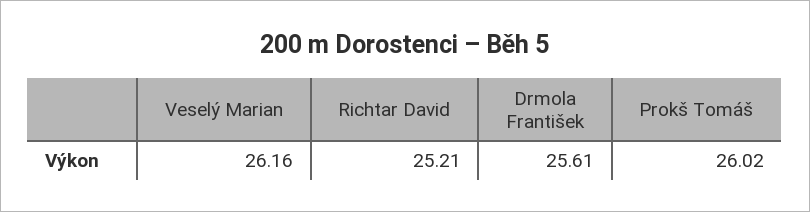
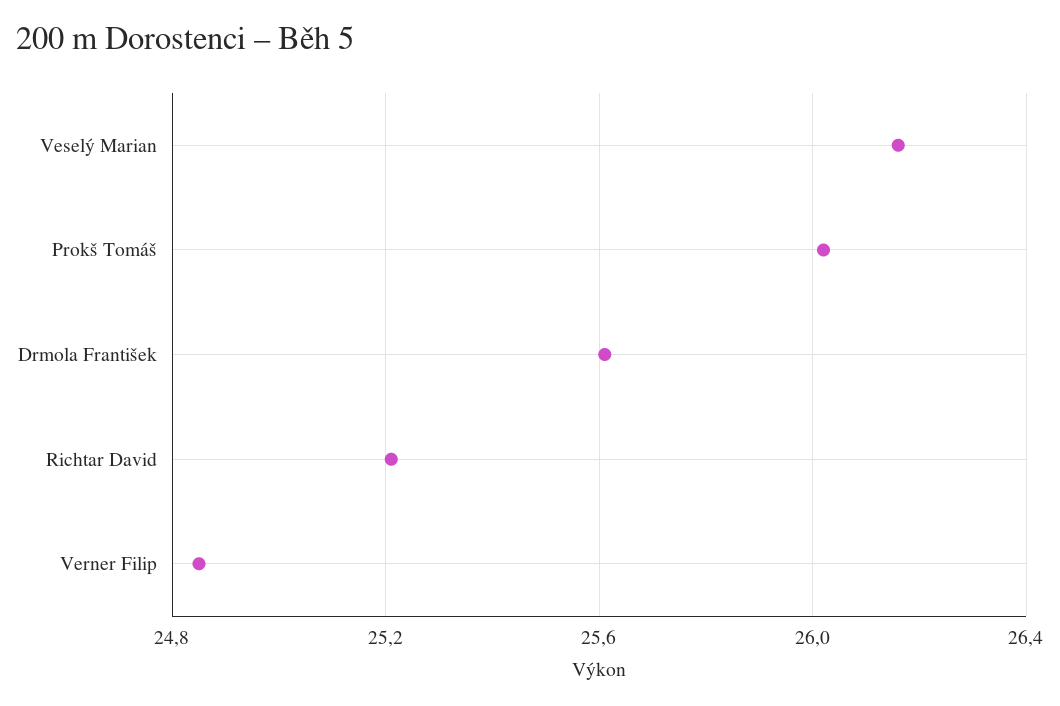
  {
    "Veselý Marian": 26.16,
    "Richtar David": 25.21,
    "Drmola František": 25.61,
-   "Prokš Tomáš": 26.02
+   "Prokš Tomáš": 26.02,
+   "Verner Filip": 24.85
  }

